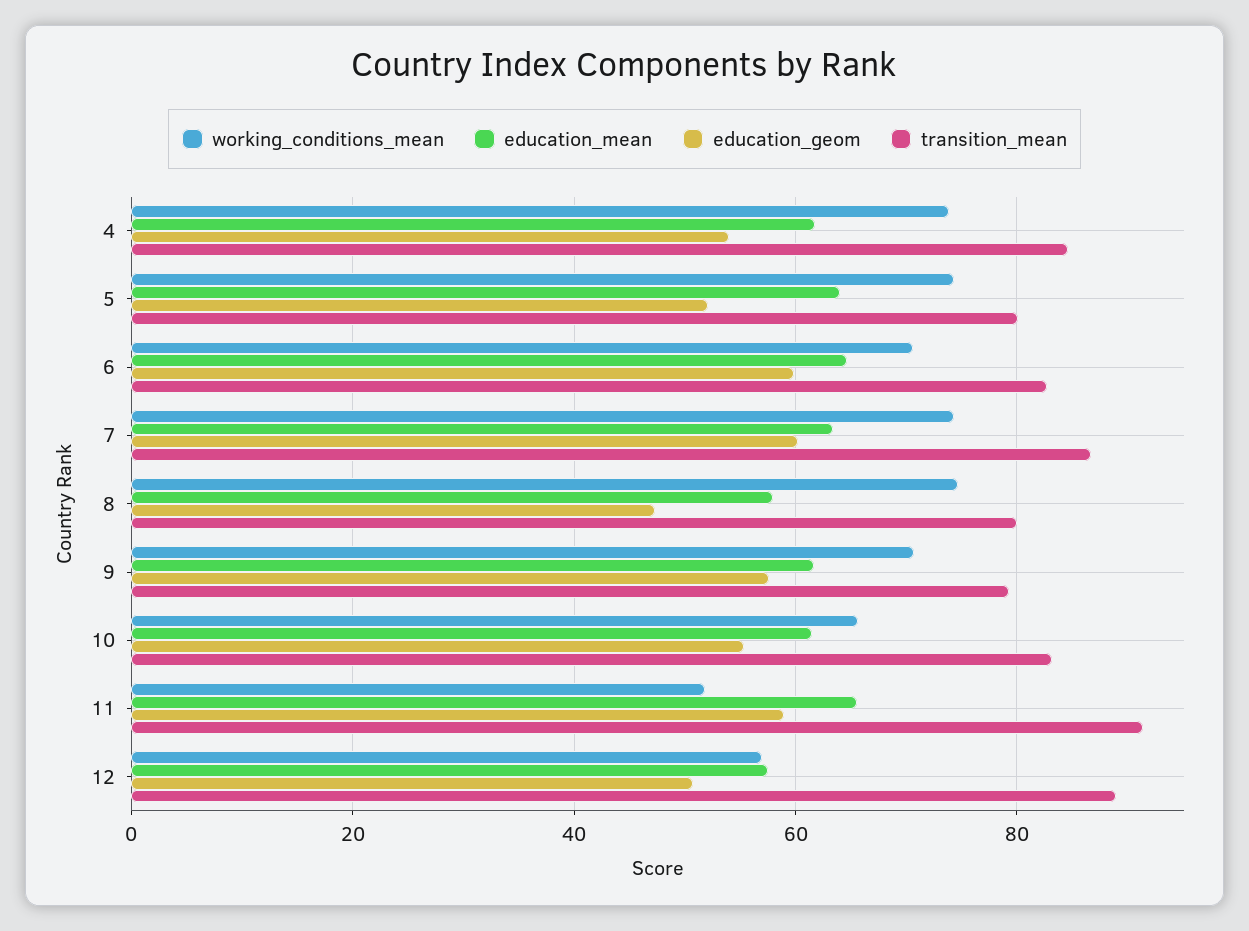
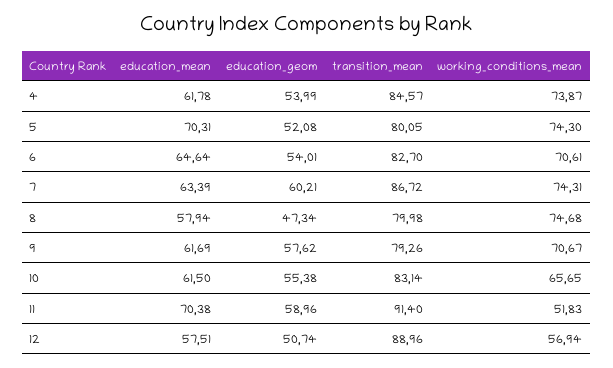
  {
    "working_conditions_mean": {
      "4": 73.87,
      "5": 74.3,
      "6": 70.61,
      "7": 74.31,
      "8": 74.68,
      "9": 70.67,
      "10": 65.65,
      "11": 51.83,
      "12": 56.94
    },
    "education_mean": {
      "4": 61.78,
-     "5": 64,
+     "5": 70.31,
      "6": 64.64,
      "7": 63.39,
      "8": 57.94,
      "9": 61.69,
      "10": 61.5,
-     "11": 66,
+     "11": 70.38,
      "12": 57.51
    },
    "education_geom": {
      "4": 53.99,
      "5": 52.08,
-     "6": 60,
+     "6": 54.01,
      "7": 60.21,
      "8": 47.34,
      "9": 57.62,
      "10": 55.38,
      "11": 58.96,
      "12": 50.74
    },
    "transition_mean": {
      "4": 84.57,
      "5": 80.05,
      "6": 82.7,
      "7": 86.72,
      "8": 79.98,
      "9": 79.26,
      "10": 83.14,
      "11": 91.4,
      "12": 88.96
    }
  }

